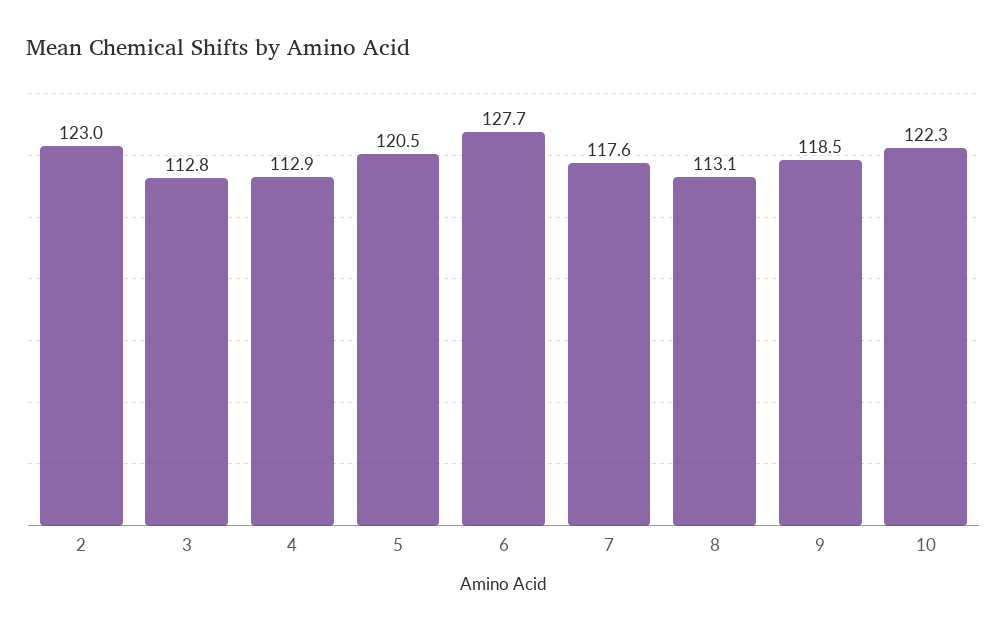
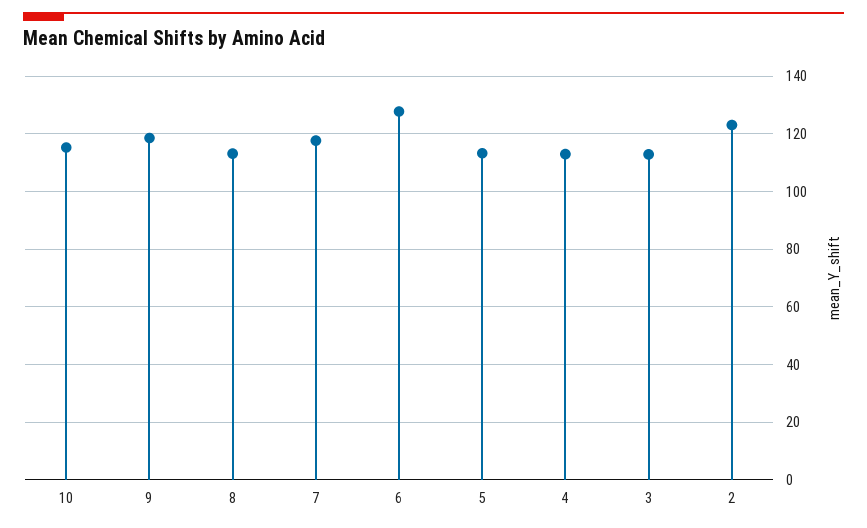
  {
    "2": 123,
    "3": 112.8,
    "4": 112.9,
-   "5": 120.5,
+   "5": 112.5,
    "6": 127.7,
    "7": 117.6,
    "8": 113.1,
    "9": 118.5,
-   "10": 122.3
+   "10": 115
  }

